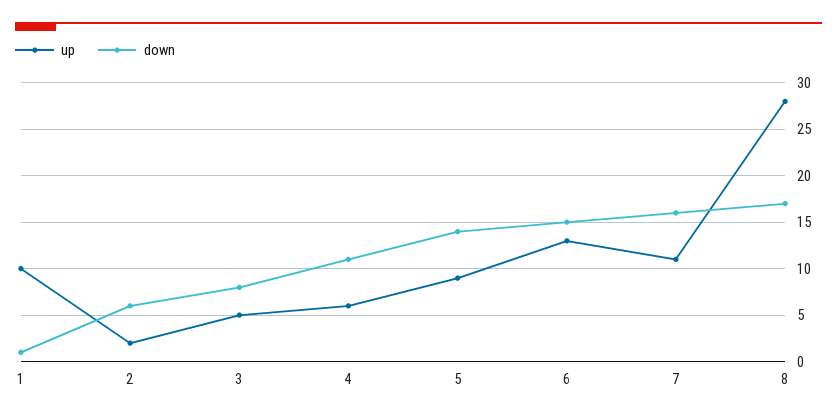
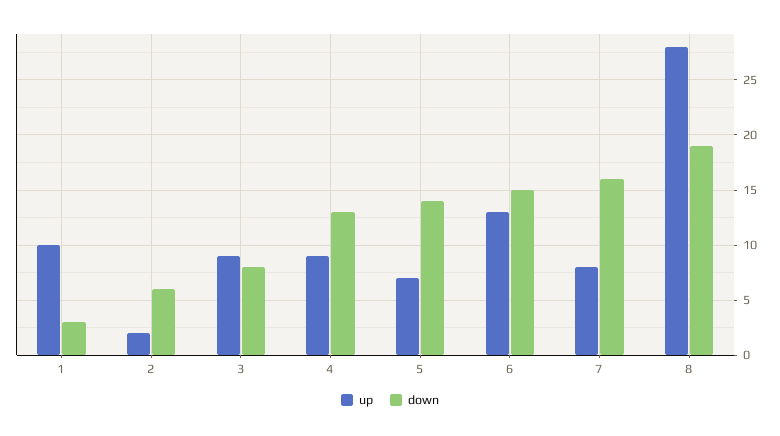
  {
    "up": {
      "1": 10,
      "2": 2,
-     "3": 5,
+     "3": 9,
-     "4": 6,
+     "4": 9,
-     "5": 9,
+     "5": 7,
      "6": 13,
-     "7": 11,
+     "7": 8,
      "8": 28
    },
    "down": {
-     "1": 1,
+     "1": 3,
      "2": 6,
      "3": 8,
-     "4": 11,
+     "4": 13,
      "5": 14,
      "6": 15,
      "7": 16,
-     "8": 17
+     "8": 19
    }
  }

